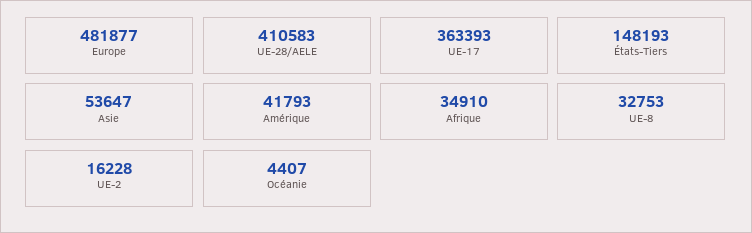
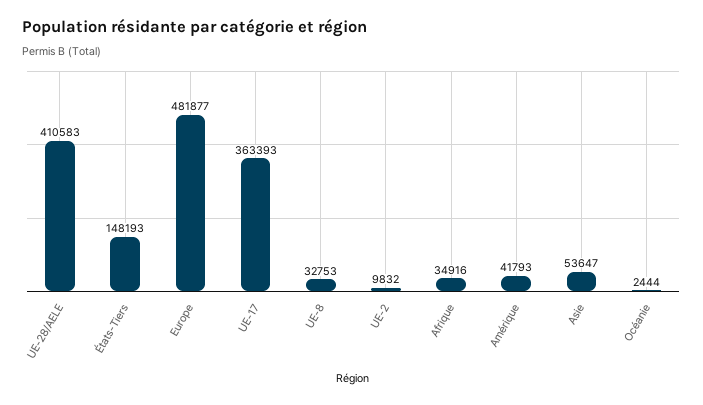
  {
    "Europe": 481877,
    "UE-28/AELE": 410583,
    "UE-17": 363393,
    "États-Tiers": 148193,
    "Asie": 53647,
    "Amérique": 41793,
-   "Afrique": 34910,
+   "Afrique": 34916,
    "UE-8": 32753,
-   "UE-2": 16228,
+   "UE-2": 9832,
-   "Océanie": 4407
+   "Océanie": 2444
  }

